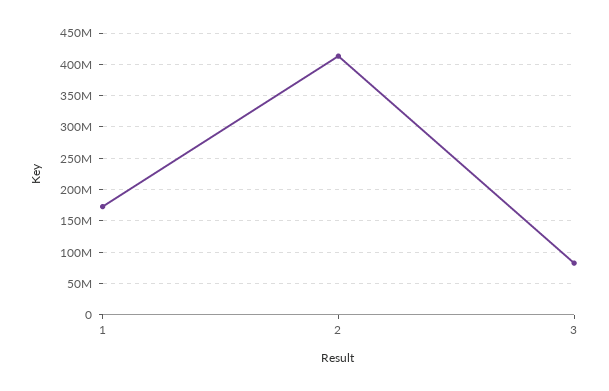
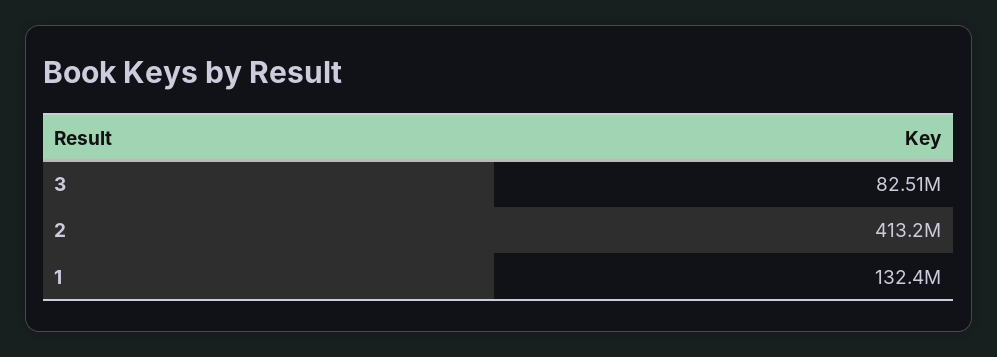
  {
-   "1": 170000000,
+   "1": 132400000,
    "2": 413200000,
    "3": 82510000
  }

